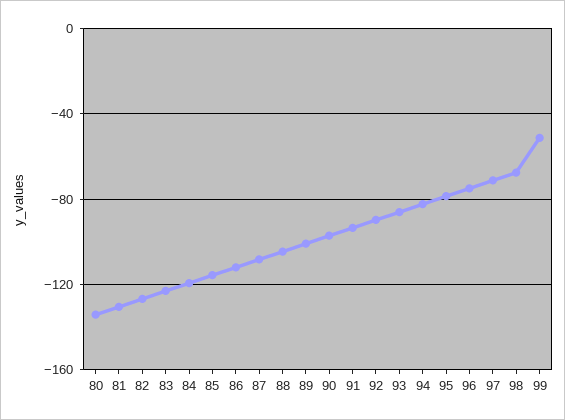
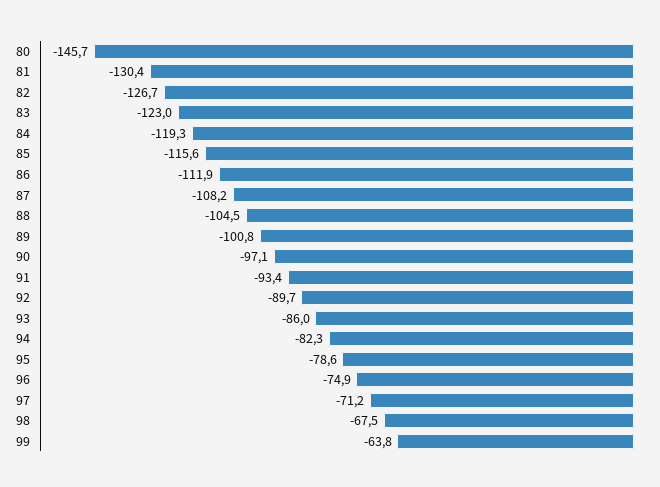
  {
-   "80": -135,
+   "80": -145.7,
    "81": -130.4,
    "82": -126.7,
    "83": -123,
    "84": -119.3,
    "85": -115.6,
    "86": -111.9,
    "87": -108.2,
    "88": -104.5,
    "89": -100.8,
    "90": -97.1,
    "91": -93.4,
    "92": -89.7,
    "93": -86,
    "94": -82.3,
    "95": -78.6,
    "96": -74.9,
    "97": -71.2,
    "98": -67.5,
-   "99": -50
+   "99": -63.8
  }

